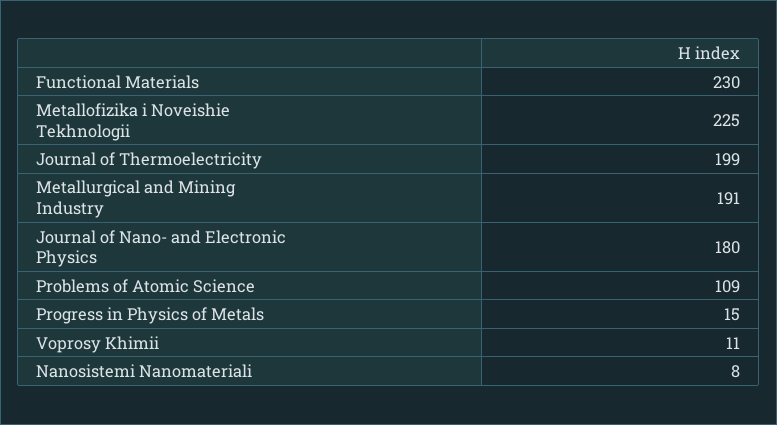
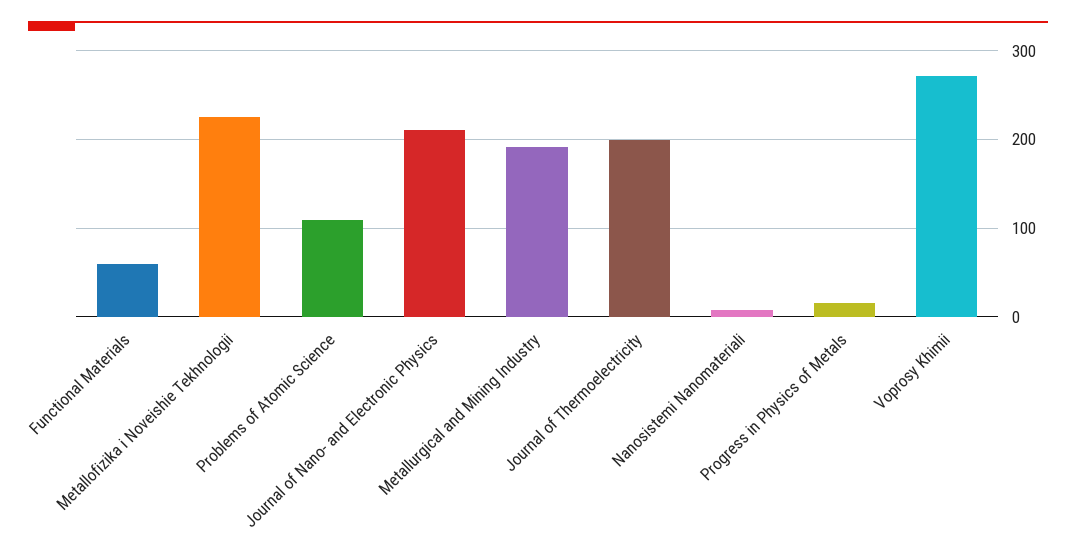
  {
-   "Functional Materials": 230,
+   "Functional Materials": 60,
    "Metallofizika i Noveishie Tekhnologii": 225,
    "Journal of Thermoelectricity": 199,
    "Metallurgical and Mining Industry": 191,
-   "Journal of Nano- and Electronic Physics": 180,
+   "Journal of Nano- and Electronic Physics": 210,
    "Problems of Atomic Science": 109,
    "Progress in Physics of Metals": 15,
-   "Voprosy Khimii": 11,
+   "Voprosy Khimii": 270,
    "Nanosistemi Nanomateriali": 8
  }

